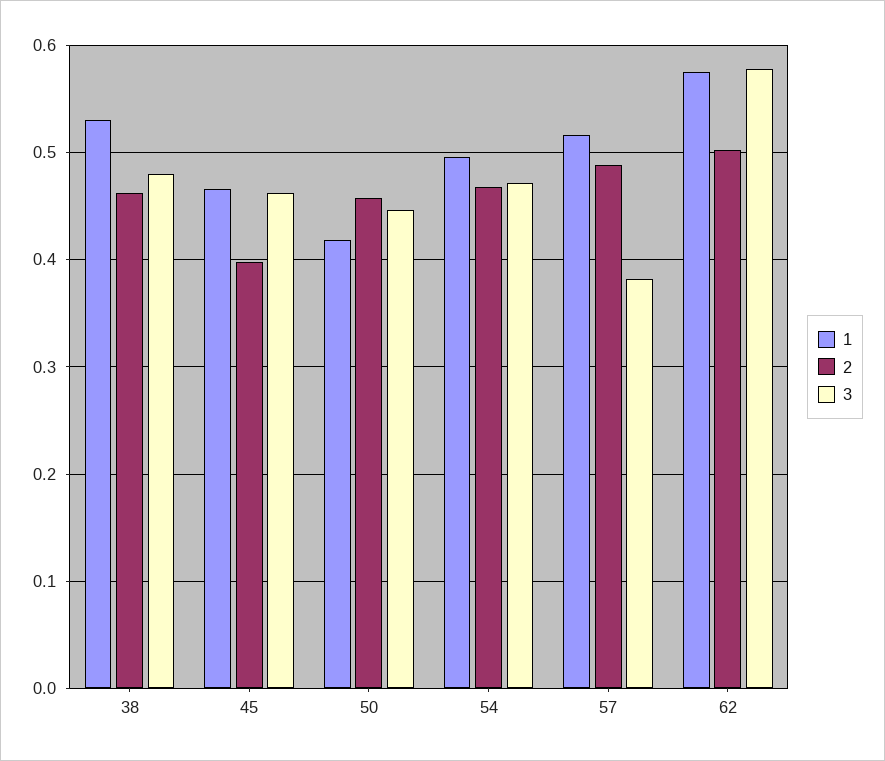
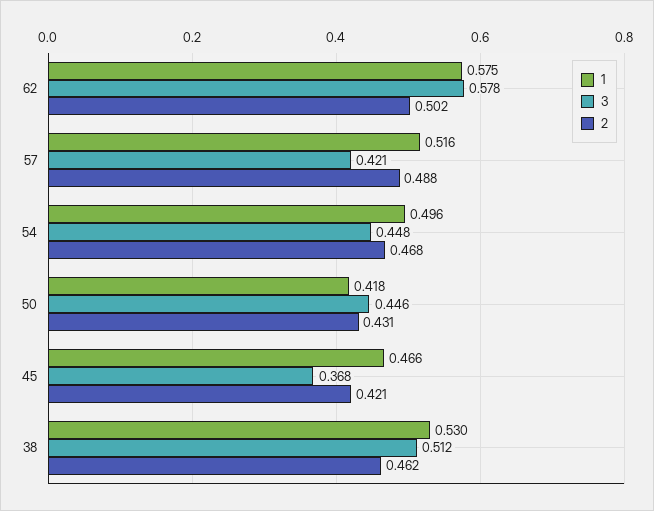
  {
    "1": {
      "38": 0.53,
      "45": 0.466,
      "50": 0.418,
      "54": 0.496,
      "57": 0.516,
      "62": 0.575
    },
    "2": {
      "38": 0.462,
-     "45": 0.4,
+     "45": 0.421,
-     "50": 0.46,
+     "50": 0.431,
      "54": 0.468,
      "57": 0.488,
      "62": 0.502
    },
    "3": {
-     "38": 0.48,
+     "38": 0.512,
-     "45": 0.46,
+     "45": 0.368,
      "50": 0.446,
-     "54": 0.47,
+     "54": 0.448,
-     "57": 0.38,
+     "57": 0.421,
      "62": 0.578
    }
  }

